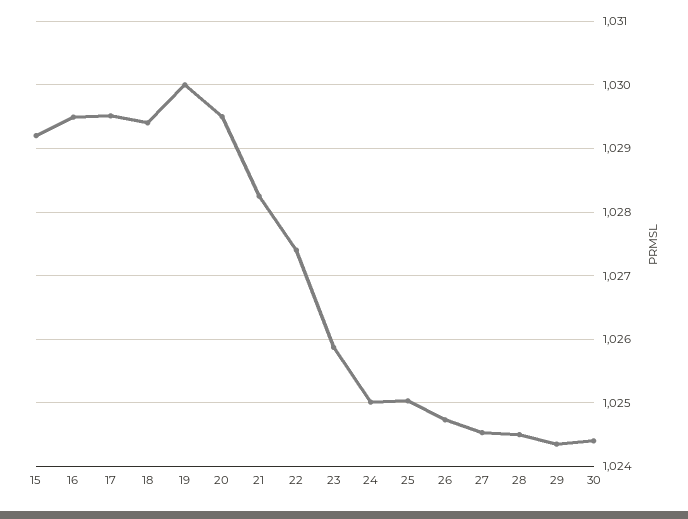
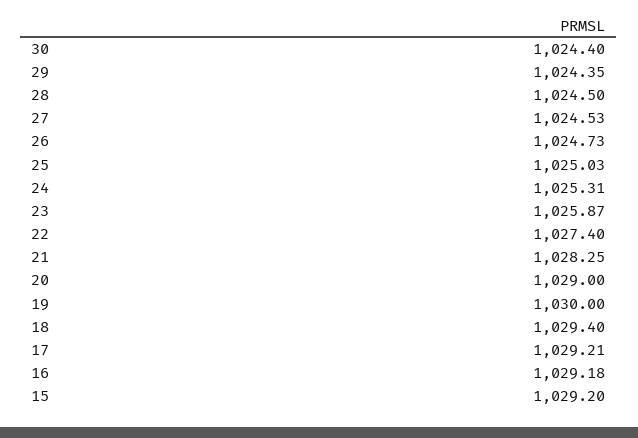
  {
    "15": 1029.2,
-   "16": 1029.5,
+   "16": 1029.18,
-   "17": 1029.5,
+   "17": 1029.21,
    "18": 1029.4,
    "19": 1030,
-   "20": 1029.5,
+   "20": 1029,
    "21": 1028.25,
    "22": 1027.4,
    "23": 1025.87,
-   "24": 1025,
+   "24": 1025.31,
    "25": 1025.03,
    "26": 1024.73,
    "27": 1024.53,
    "28": 1024.5,
    "29": 1024.35,
    "30": 1024.4
  }

